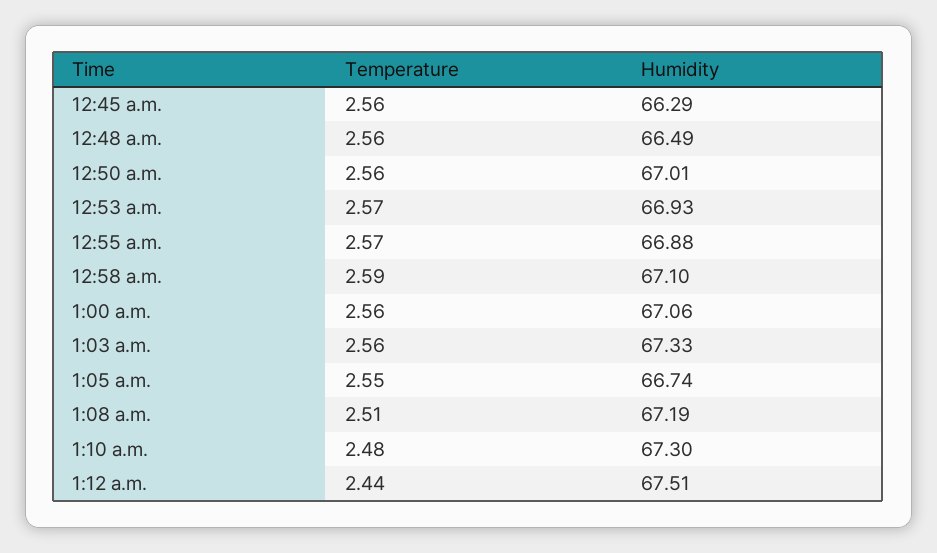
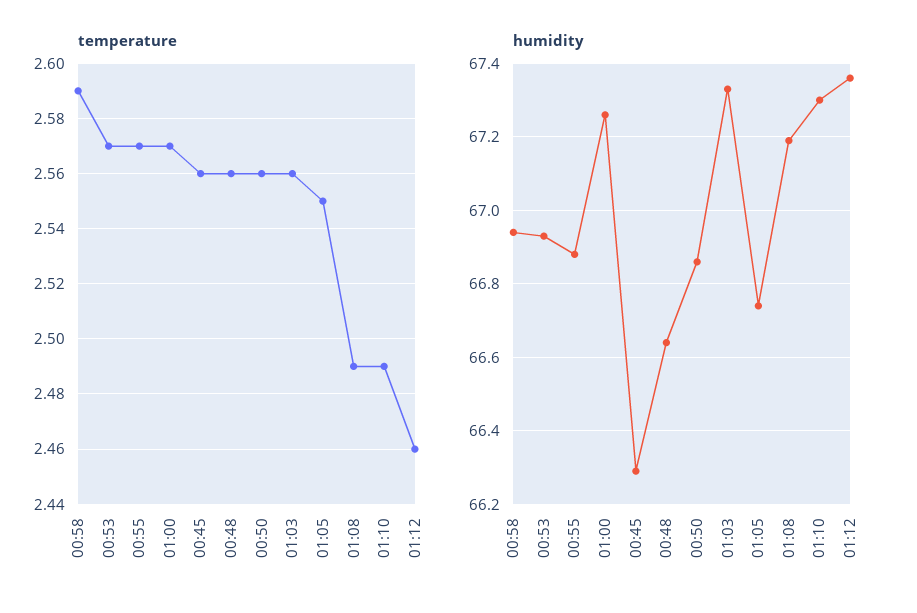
  {
    "Temperature": {
      "12:45 a.m.": 2.56,
      "12:48 a.m.": 2.56,
      "12:50 a.m.": 2.56,
      "12:53 a.m.": 2.57,
      "12:55 a.m.": 2.57,
      "12:58 a.m.": 2.59,
-     "1:00 a.m.": 2.56,
+     "1:00 a.m.": 2.57,
      "1:03 a.m.": 2.56,
      "1:05 a.m.": 2.55,
-     "1:08 a.m.": 2.51,
+     "1:08 a.m.": 2.49,
-     "1:10 a.m.": 2.48,
+     "1:10 a.m.": 2.49,
-     "1:12 a.m.": 2.44
+     "1:12 a.m.": 2.46
    },
    "Humidity": {
      "12:45 a.m.": 66.29,
-     "12:48 a.m.": 66.49,
+     "12:48 a.m.": 66.65,
-     "12:50 a.m.": 67.01,
+     "12:50 a.m.": 66.85,
      "12:53 a.m.": 66.93,
      "12:55 a.m.": 66.88,
-     "12:58 a.m.": 67.1,
+     "12:58 a.m.": 66.95,
-     "1:00 a.m.": 67.06,
+     "1:00 a.m.": 67.25,
      "1:03 a.m.": 67.33,
      "1:05 a.m.": 66.74,
      "1:08 a.m.": 67.19,
      "1:10 a.m.": 67.3,
-     "1:12 a.m.": 67.51
+     "1:12 a.m.": 67.35
    }
  }

